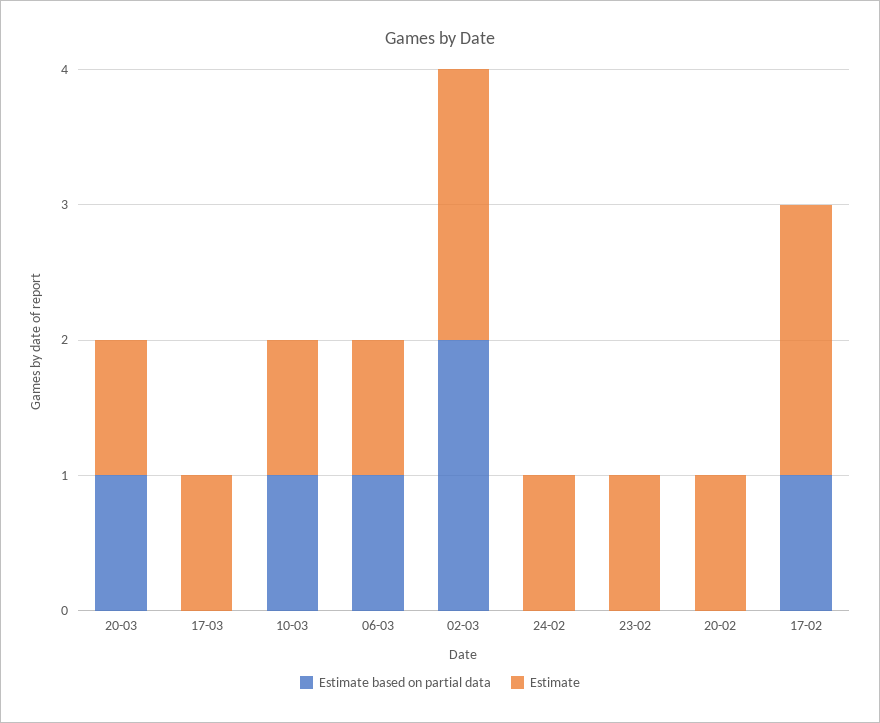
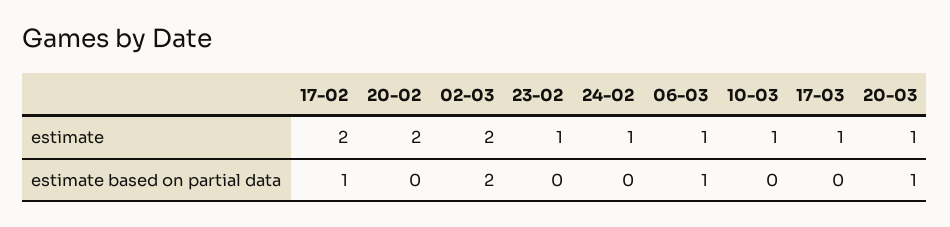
  {
    "Estimate based on partial data": {
      "20-03": 1,
      "17-03": 0,
-     "10-03": 1,
+     "10-03": 0,
      "06-03": 1,
      "02-03": 2,
      "24-02": 0,
      "23-02": 0,
      "20-02": 0,
      "17-02": 1
    },
    "Estimate": {
      "20-03": 1,
      "17-03": 1,
      "10-03": 1,
      "06-03": 1,
      "02-03": 2,
      "24-02": 1,
      "23-02": 1,
-     "20-02": 1,
+     "20-02": 2,
      "17-02": 2
    }
  }

